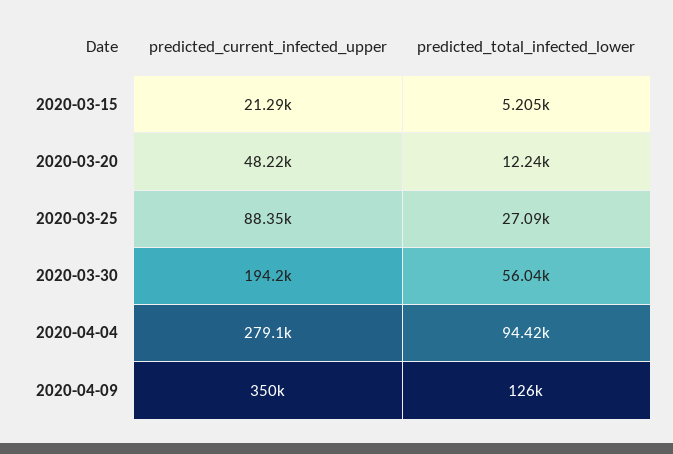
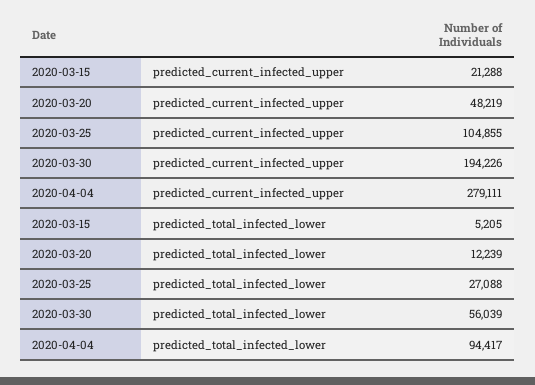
  {
    "predicted_current_infected_upper": {
      "2020-03-15": 21288,
      "2020-03-20": 48219,
-     "2020-03-25": 88350,
+     "2020-03-25": 104855,
      "2020-03-30": 194226,
-     "2020-04-04": 279111,
+     "2020-04-04": 279111
-     "2020-04-09": 350000
    },
    "predicted_total_infected_lower": {
      "2020-03-15": 5205,
      "2020-03-20": 12239,
      "2020-03-25": 27088,
      "2020-03-30": 56039,
-     "2020-04-04": 94417,
+     "2020-04-04": 94417
-     "2020-04-09": 126000
    }
  }

